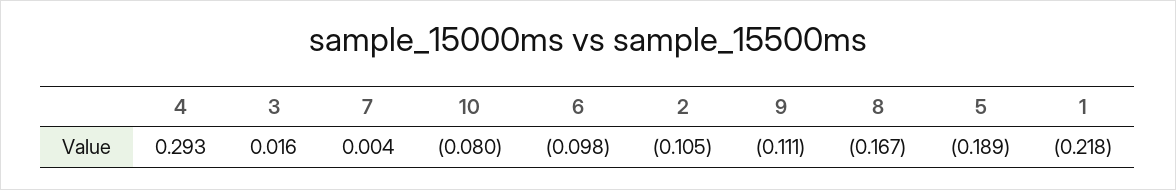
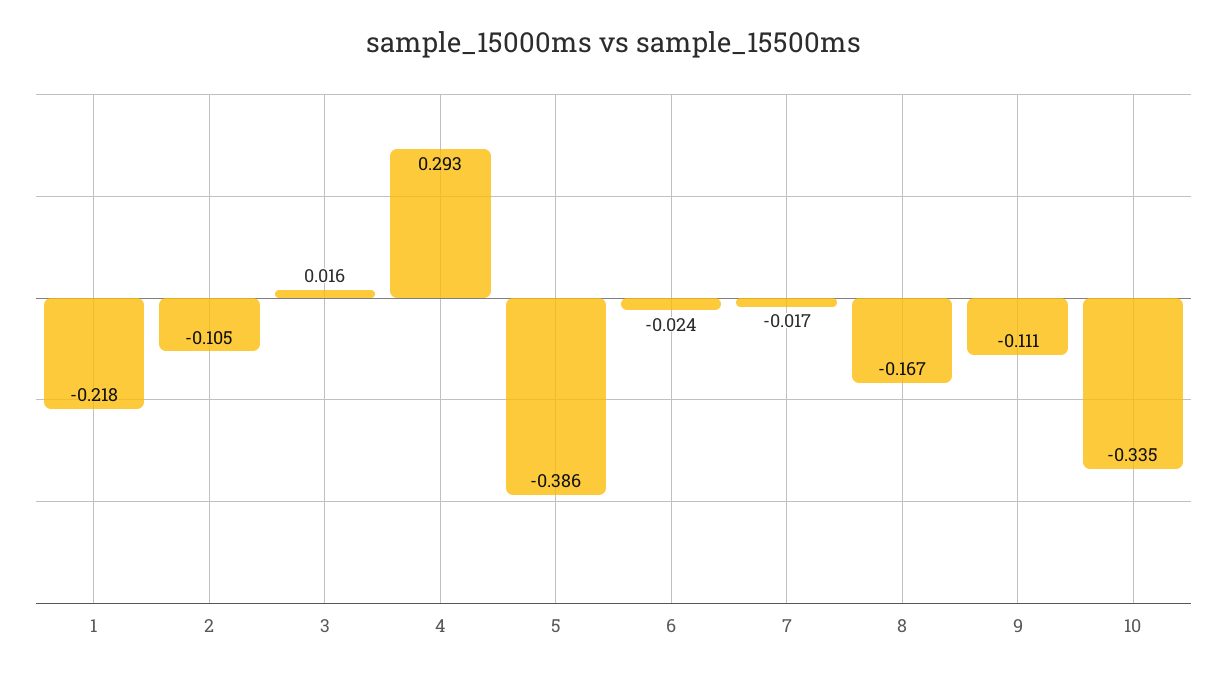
  {
    "4": 0.293,
    "3": 0.016,
-   "7": 0.004,
+   "7": -0.017,
-   "10": -0.08,
+   "10": -0.335,
-   "6": -0.098,
+   "6": -0.024,
    "2": -0.105,
    "9": -0.111,
    "8": -0.167,
-   "5": -0.189,
+   "5": -0.386,
    "1": -0.218
  }

